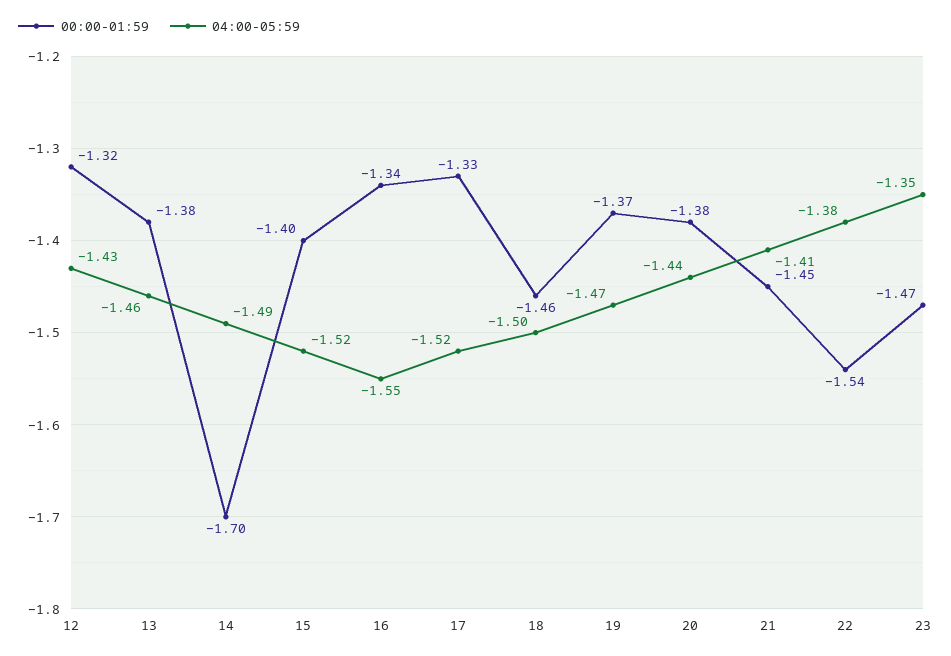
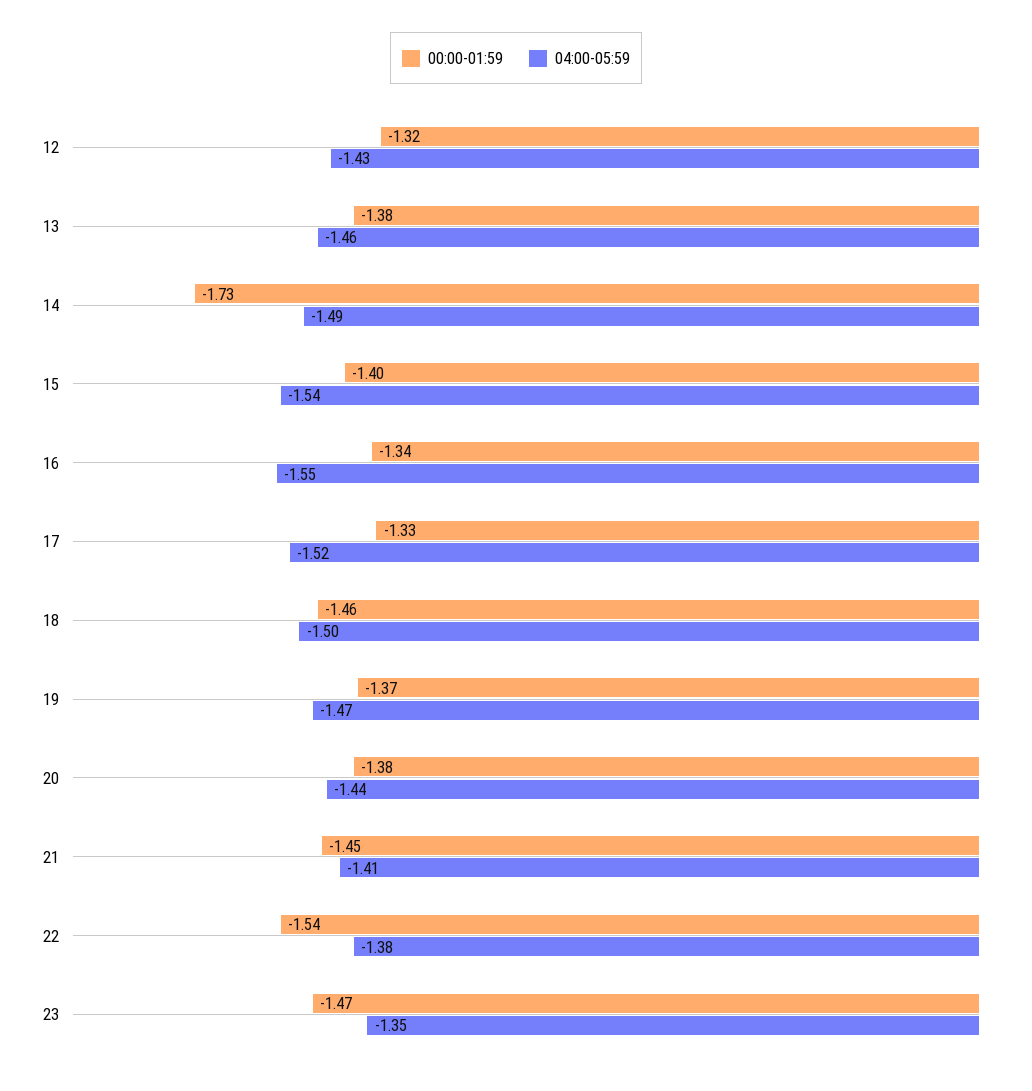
  {
    "00:00-01:59": {
      "12": -1.32,
      "13": -1.38,
-     "14": -1.7,
+     "14": -1.73,
      "15": -1.4,
      "16": -1.34,
      "17": -1.33,
      "18": -1.46,
      "19": -1.37,
      "20": -1.38,
      "21": -1.45,
      "22": -1.54,
      "23": -1.47
    },
    "04:00-05:59": {
      "12": -1.43,
      "13": -1.46,
      "14": -1.49,
-     "15": -1.52,
+     "15": -1.54,
      "16": -1.55,
      "17": -1.52,
      "18": -1.5,
      "19": -1.47,
      "20": -1.44,
      "21": -1.41,
      "22": -1.38,
      "23": -1.35
    }
  }

